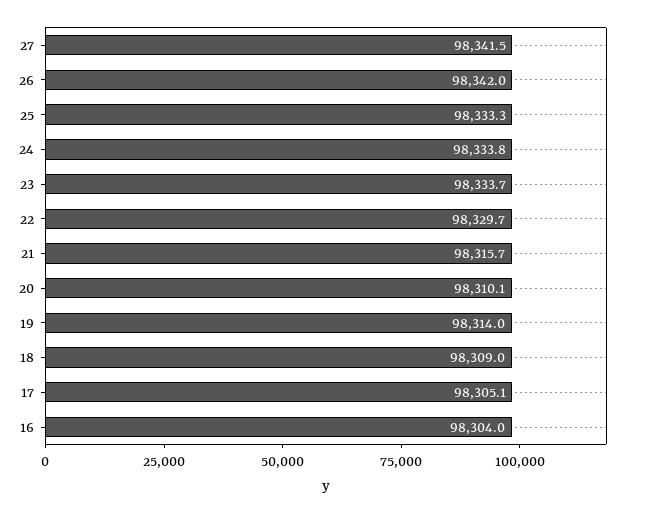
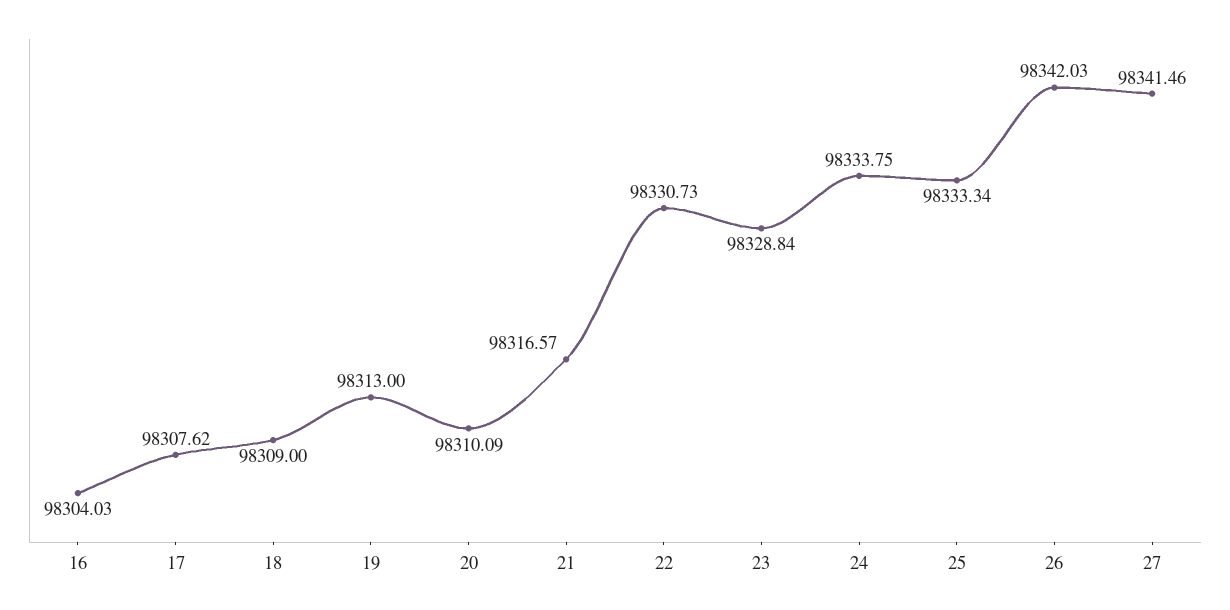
  {
    "27": 98341.46,
    "26": 98342.03,
    "25": 98333.34,
    "24": 98333.75,
-   "23": 98333.7,
+   "23": 98328.84,
-   "22": 98329.7,
+   "22": 98330.73,
-   "21": 98315.7,
+   "21": 98316.57,
    "20": 98310.09,
-   "19": 98314,
+   "19": 98313,
    "18": 98309,
-   "17": 98305.1,
+   "17": 98307.62,
    "16": 98304.03
  }

